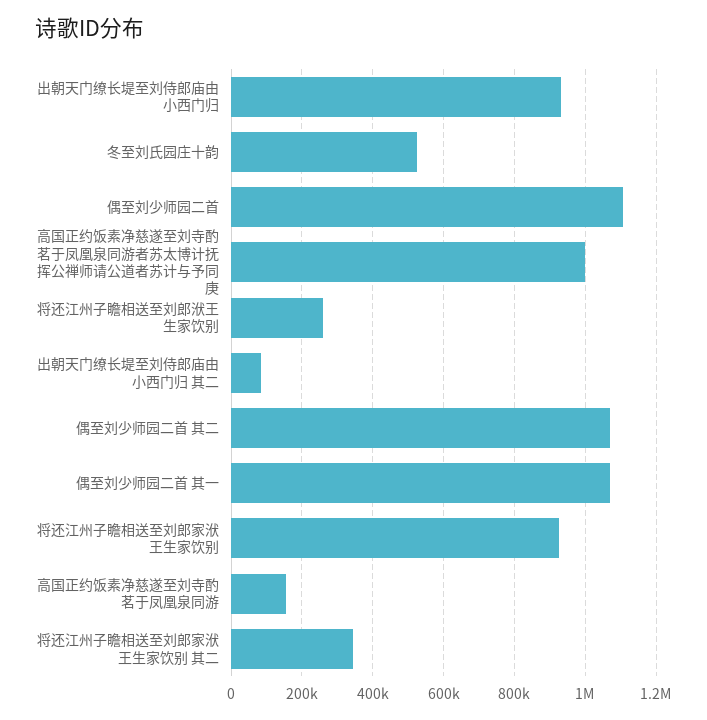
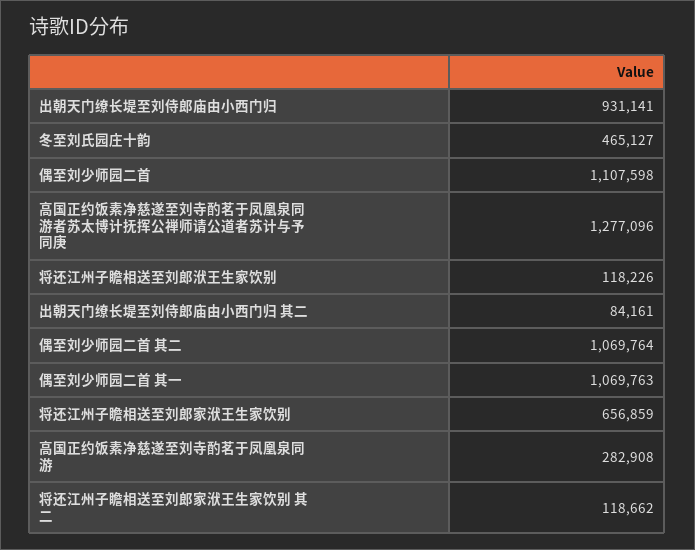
  {
    "出朝天门缭长堤至刘侍郎庙由小西门归": 931141,
-   "冬至刘氏园庄十韵": 520000,
+   "冬至刘氏园庄十韵": 465127,
    "偶至刘少师园二首": 1107598,
-   "高国正约饭素净慈遂至刘寺酌茗于凤凰泉同游者苏太博计抚挥公禅师请公道者苏计与予同庚": 1000000,
+   "高国正约饭素净慈遂至刘寺酌茗于凤凰泉同游者苏太博计抚挥公禅师请公道者苏计与予同庚": 1277096,
-   "将还江州子瞻相送至刘郎洑王生家饮别": 260000,
+   "将还江州子瞻相送至刘郎洑王生家饮别": 118226,
    "出朝天门缭长堤至刘侍郎庙由小西门归 其二": 84161,
    "偶至刘少师园二首 其二": 1069764,
    "偶至刘少师园二首 其一": 1069763,
-   "将还江州子瞻相送至刘郎家洑王生家饮别": 920000,
+   "将还江州子瞻相送至刘郎家洑王生家饮别": 656859,
-   "高国正约饭素净慈遂至刘寺酌茗于凤凰泉同游": 160000,
+   "高国正约饭素净慈遂至刘寺酌茗于凤凰泉同游": 282908,
-   "将还江州子瞻相送至刘郎家洑王生家饮别 其二": 340000
+   "将还江州子瞻相送至刘郎家洑王生家饮别 其二": 118662
  }

